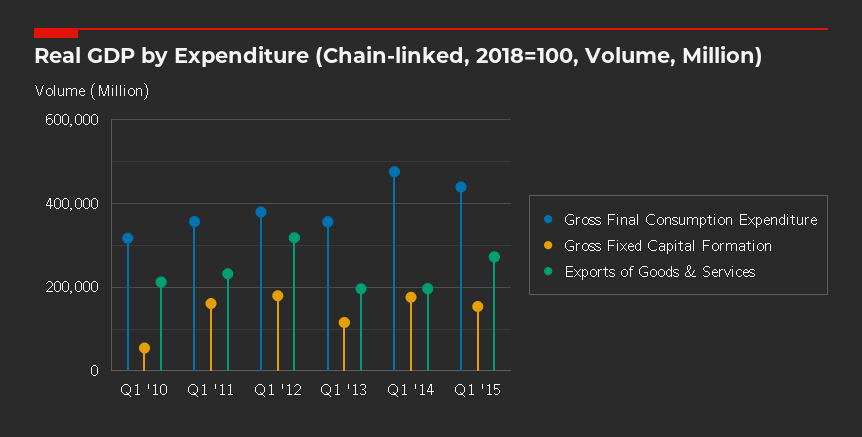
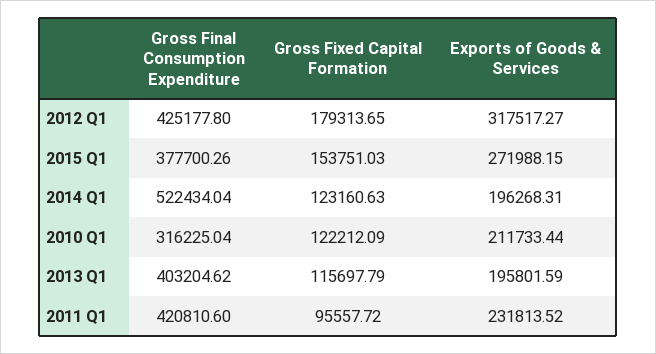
  {
    "Gross Final Consumption Expenditure": {
      "Q1 '10": 316225.04,
-     "Q1 '11": 360000,
+     "Q1 '11": 420810.6,
-     "Q1 '12": 380000,
+     "Q1 '12": 425177.8,
-     "Q1 '13": 360000,
+     "Q1 '13": 403204.62,
-     "Q1 '14": 480000,
+     "Q1 '14": 522434.04,
-     "Q1 '15": 440000
+     "Q1 '15": 377700.26
    },
    "Gross Fixed Capital Formation": {
-     "Q1 '10": 60000,
+     "Q1 '10": 122212.09,
-     "Q1 '11": 160000,
+     "Q1 '11": 95557.72,
      "Q1 '12": 179313.65,
      "Q1 '13": 115697.79,
-     "Q1 '14": 180000,
+     "Q1 '14": 123160.63,
      "Q1 '15": 153751.03
    },
    "Exports of Goods & Services": {
      "Q1 '10": 211733.44,
      "Q1 '11": 231813.52,
      "Q1 '12": 317517.27,
      "Q1 '13": 195801.59,
      "Q1 '14": 196268.31,
      "Q1 '15": 271988.15
    }
  }

